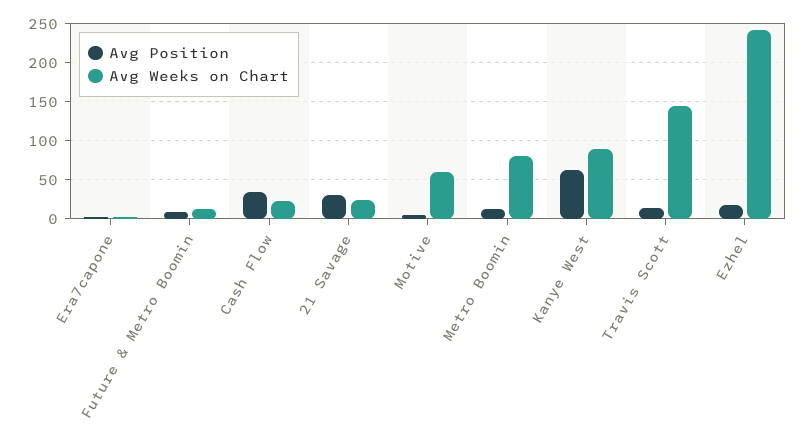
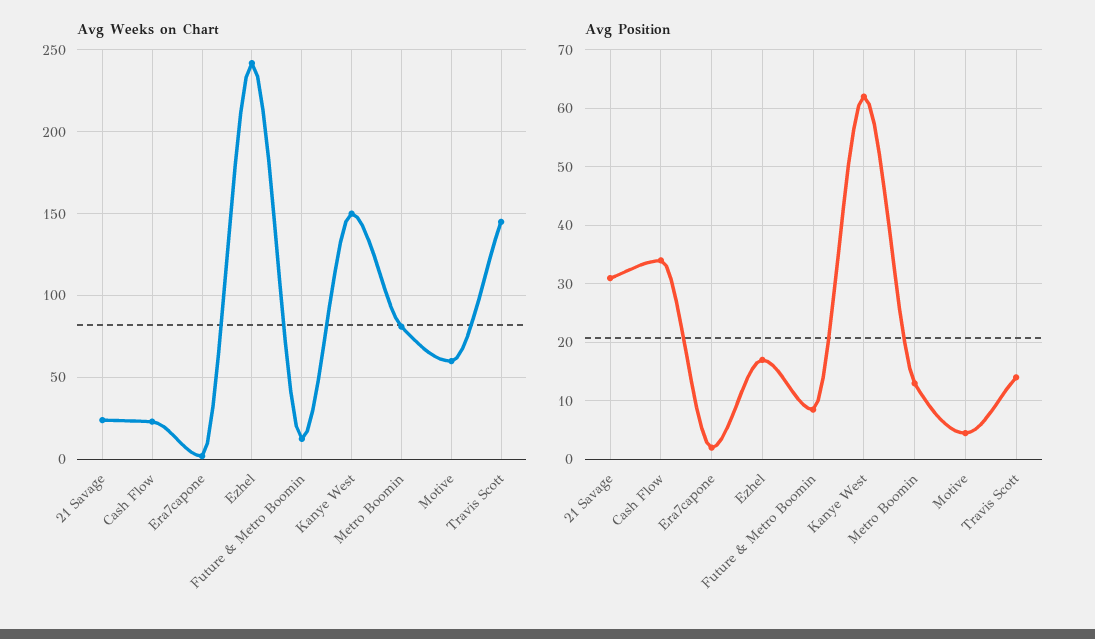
  {
    "Avg Position": {
      "Era7capone": 2,
      "Future & Metro Boomin": 8,
      "Cash Flow": 34,
      "21 Savage": 32,
      "Motive": 4,
      "Metro Boomin": 14,
      "Kanye West": 62,
      "Travis Scott": 14,
      "Ezhel": 18
    },
    "Avg Weeks on Chart": {
      "Era7capone": 0,
      "Future & Metro Boomin": 15,
      "Cash Flow": 25,
      "21 Savage": 25,
      "Motive": 60,
      "Metro Boomin": 80,
-     "Kanye West": 90,
+     "Kanye West": 150,
      "Travis Scott": 145,
      "Ezhel": 240
    }
  }

